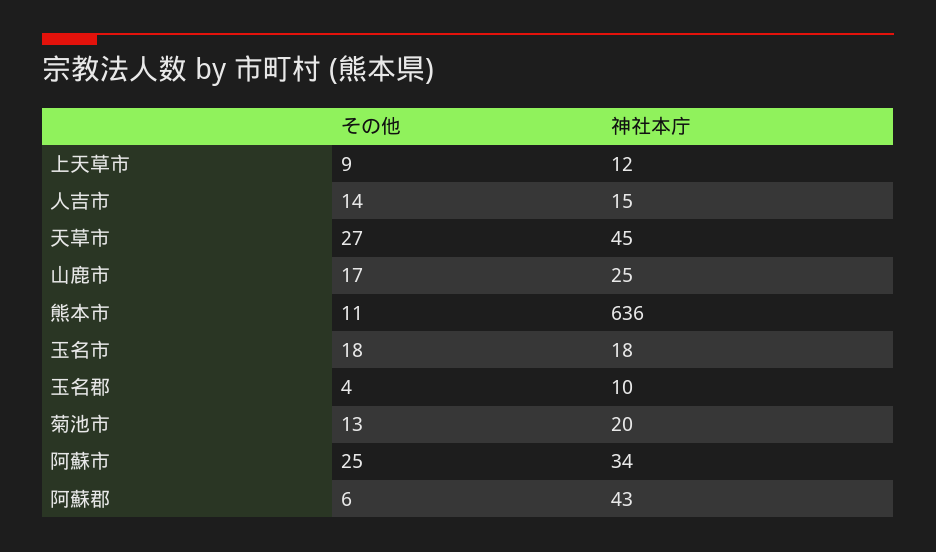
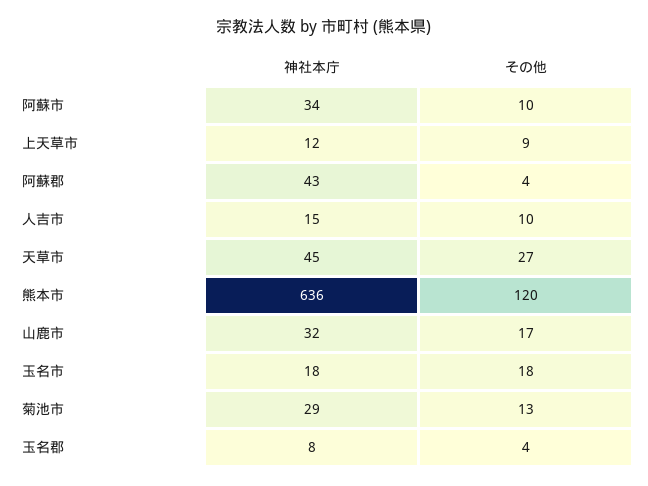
  {
    "その他": {
      "上天草市": 9,
-     "人吉市": 14,
+     "人吉市": 10,
      "天草市": 27,
      "山鹿市": 17,
-     "熊本市": 11,
+     "熊本市": 120,
      "玉名市": 18,
      "玉名郡": 4,
      "菊池市": 13,
-     "阿蘇市": 25,
+     "阿蘇市": 10,
-     "阿蘇郡": 6
+     "阿蘇郡": 4
    },
    "神社本庁": {
      "上天草市": 12,
      "人吉市": 15,
      "天草市": 45,
-     "山鹿市": 25,
+     "山鹿市": 32,
      "熊本市": 636,
      "玉名市": 18,
-     "玉名郡": 10,
+     "玉名郡": 8,
-     "菊池市": 20,
+     "菊池市": 29,
      "阿蘇市": 34,
      "阿蘇郡": 43
    }
  }

